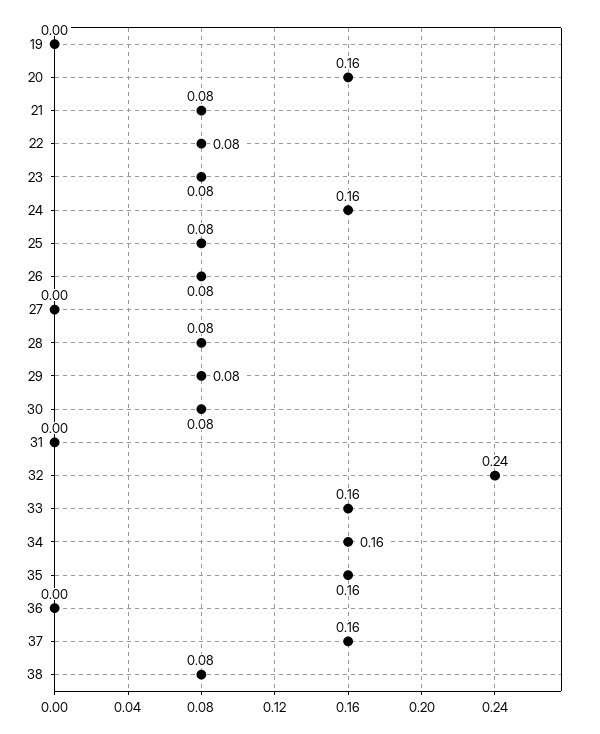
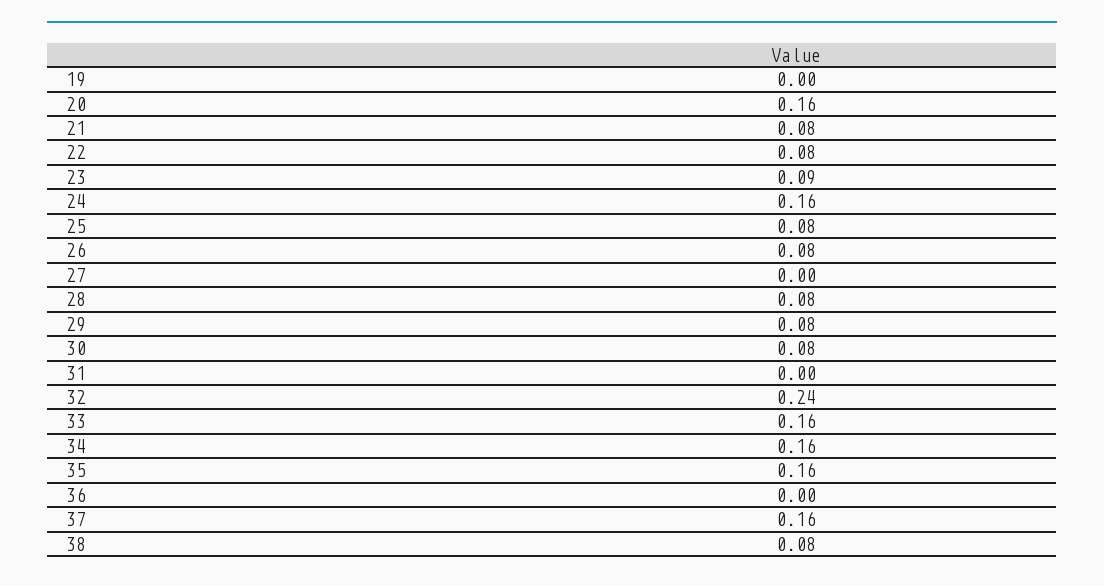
  {
    "19": 0,
    "20": 0.16,
    "21": 0.08,
    "22": 0.08,
-   "23": 0.08,
+   "23": 0.09,
    "24": 0.16,
    "25": 0.08,
    "26": 0.08,
    "27": 0,
    "28": 0.08,
    "29": 0.08,
    "30": 0.08,
    "31": 0,
    "32": 0.24,
    "33": 0.16,
    "34": 0.16,
    "35": 0.16,
    "36": 0,
    "37": 0.16,
    "38": 0.08
  }

